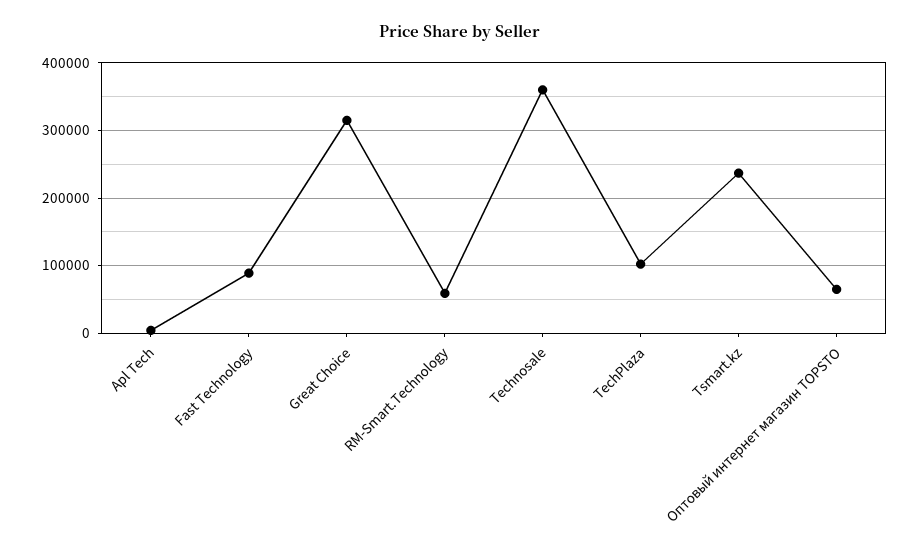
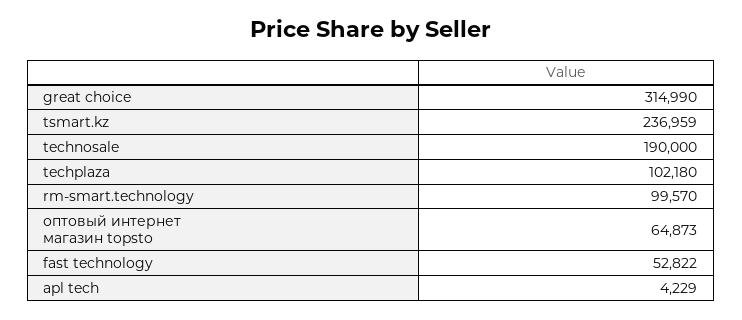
  {
    "Apl Tech": 4229,
-   "Fast Technology": 90000,
+   "Fast Technology": 52822,
    "Great Choice": 314990,
-   "RM-Smart.Technology": 60000,
+   "RM-Smart.Technology": 99570,
-   "Technosale": 360000,
+   "Technosale": 190000,
    "TechPlaza": 102180,
    "Tsmart.kz": 236959,
    "Оптовый интернет магазин TOPSTO": 64873
  }

